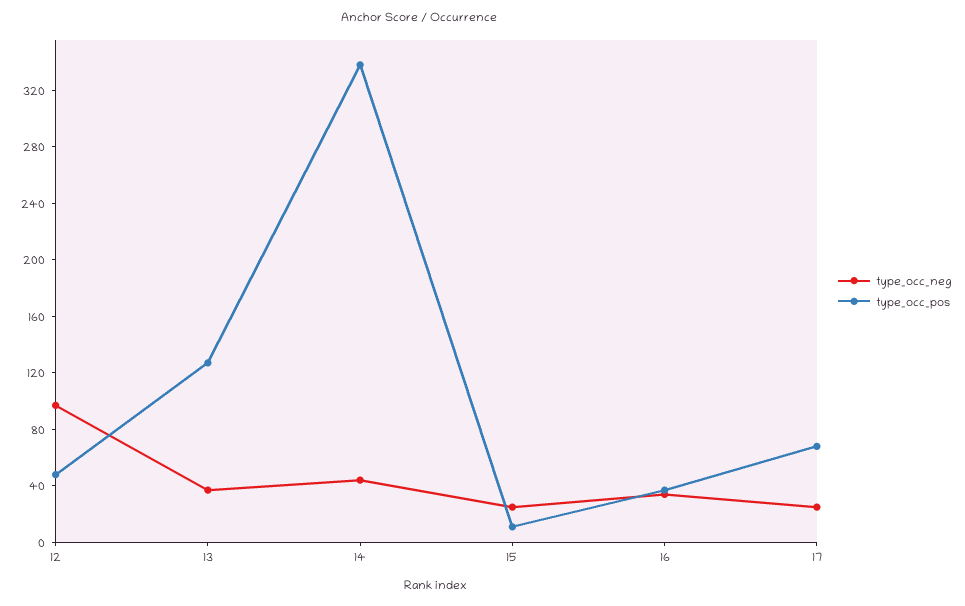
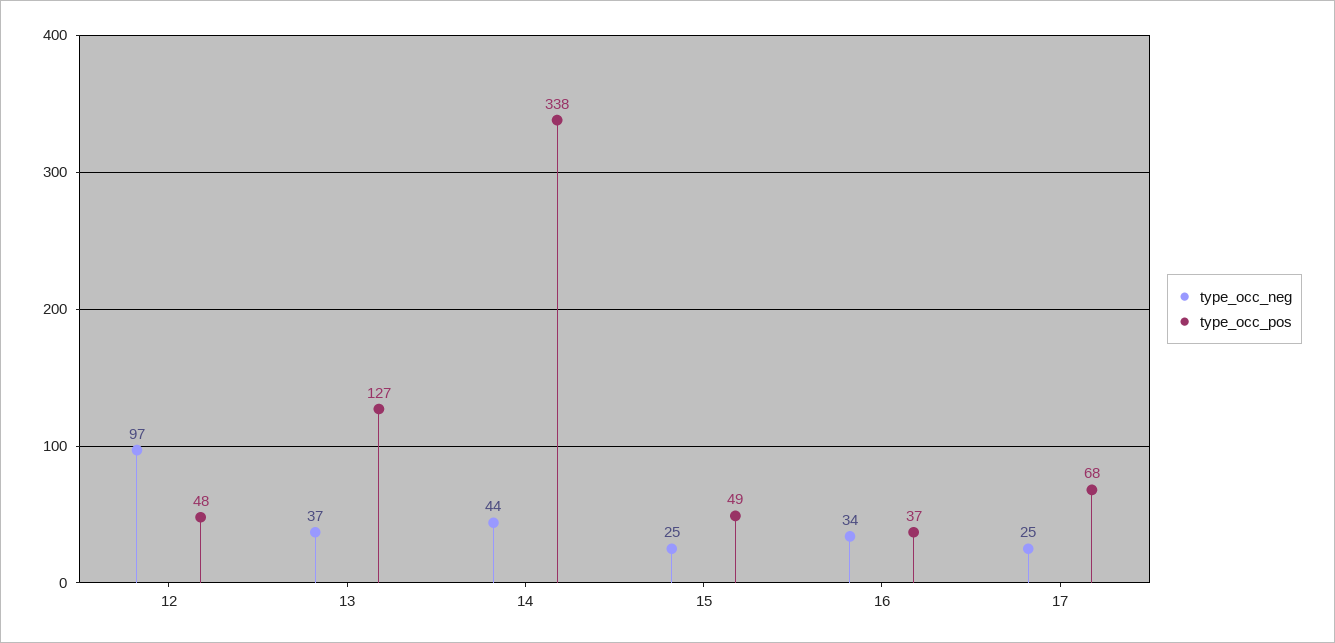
  {
    "type_occ_neg": {
      "12": 97,
      "13": 37,
      "14": 44,
      "15": 25,
      "16": 34,
      "17": 25
    },
    "type_occ_pos": {
      "12": 48,
      "13": 127,
      "14": 338,
-     "15": 10,
+     "15": 49,
      "16": 37,
      "17": 68
    }
  }

